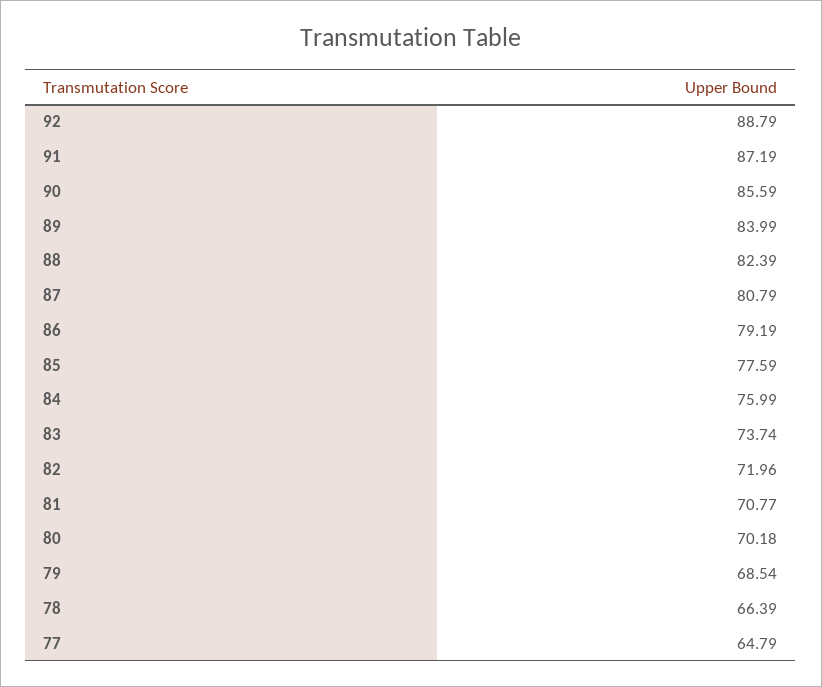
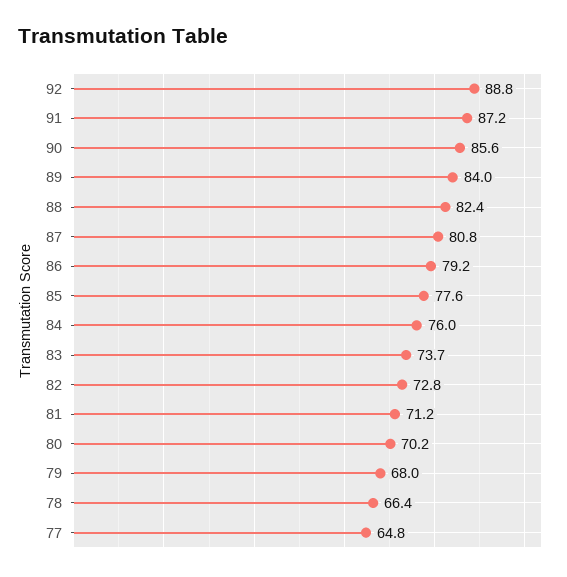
  {
    "92": 88.79,
    "91": 87.19,
    "90": 85.59,
    "89": 83.99,
    "88": 82.39,
    "87": 80.79,
    "86": 79.19,
    "85": 77.59,
    "84": 75.99,
    "83": 73.74,
-   "82": 71.96,
+   "82": 72.8,
-   "81": 70.77,
+   "81": 71.2,
    "80": 70.18,
-   "79": 68.54,
+   "79": 68,
    "78": 66.39,
    "77": 64.79
  }

